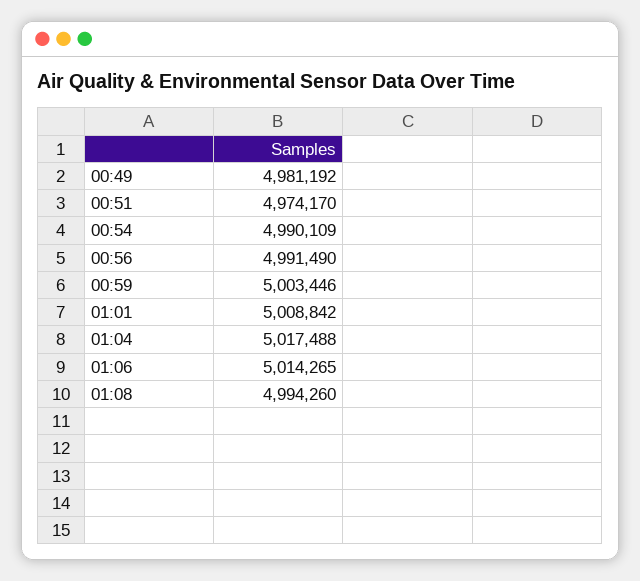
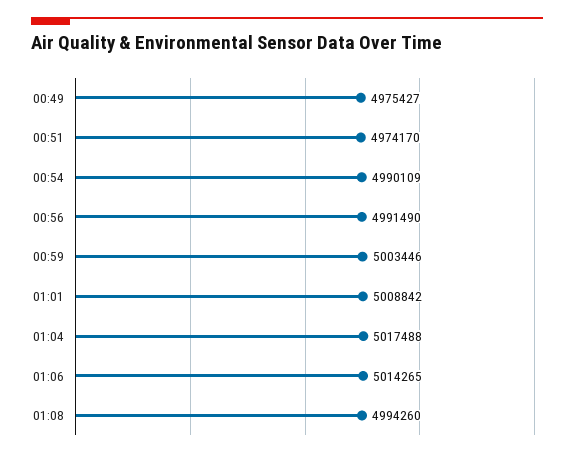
  {
-   "00:49": 4981192,
+   "00:49": 4975427,
    "00:51": 4974170,
    "00:54": 4990109,
    "00:56": 4991490,
    "00:59": 5003446,
    "01:01": 5008842,
    "01:04": 5017488,
    "01:06": 5014265,
    "01:08": 4994260
  }

